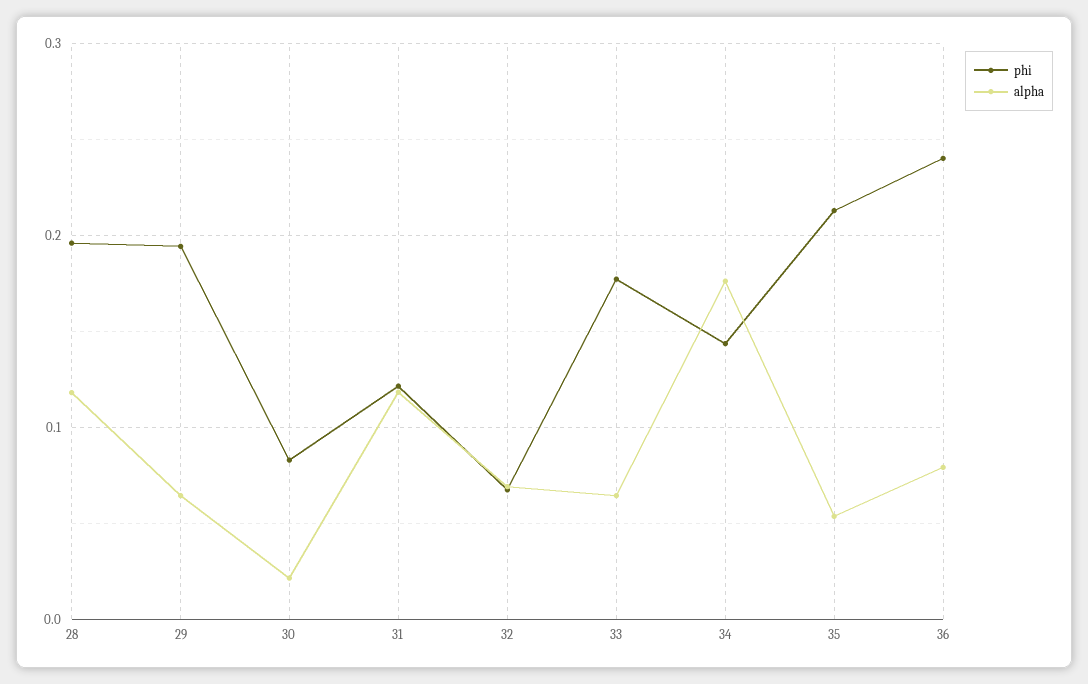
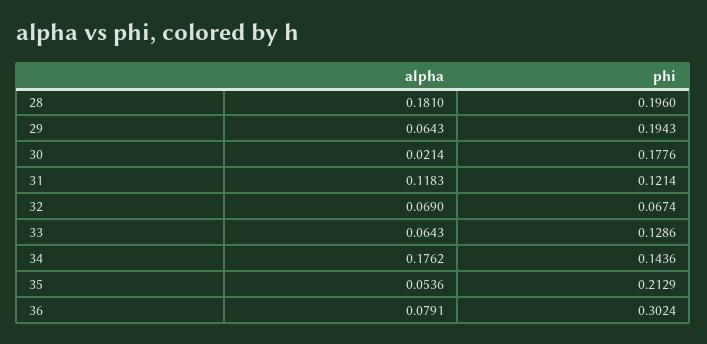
  {
    "phi": {
      "28": 0.196,
      "29": 0.1943,
-     "30": 0.08,
+     "30": 0.1776,
      "31": 0.1214,
      "32": 0.0674,
-     "33": 0.18,
+     "33": 0.1286,
      "34": 0.1436,
      "35": 0.2129,
-     "36": 0.24
+     "36": 0.3024
    },
    "alpha": {
-     "28": 0.12,
+     "28": 0.181,
      "29": 0.0643,
      "30": 0.0214,
      "31": 0.1183,
      "32": 0.069,
      "33": 0.0643,
      "34": 0.1762,
      "35": 0.0536,
      "36": 0.0791
    }
  }

